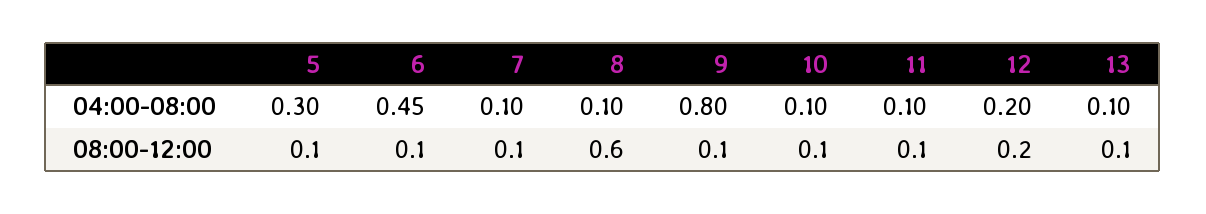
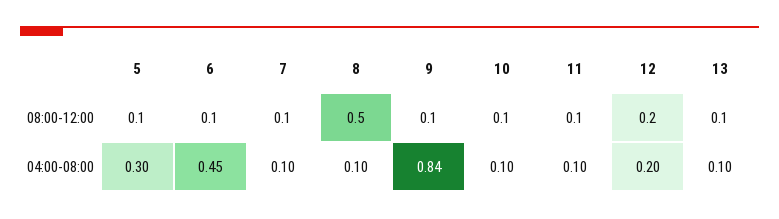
  {
    "5": {
      "04:00-08:00": 0.3,
      "08:00-12:00": 0.1
    },
    "6": {
      "04:00-08:00": 0.45,
      "08:00-12:00": 0.1
    },
    "7": {
      "04:00-08:00": 0.1,
      "08:00-12:00": 0.1
    },
    "8": {
      "04:00-08:00": 0.1,
-     "08:00-12:00": 0.6
+     "08:00-12:00": 0.5
    },
    "9": {
-     "04:00-08:00": 0.8,
+     "04:00-08:00": 0.84,
      "08:00-12:00": 0.1
    },
    "10": {
      "04:00-08:00": 0.1,
      "08:00-12:00": 0.1
    },
    "11": {
      "04:00-08:00": 0.1,
      "08:00-12:00": 0.1
    },
    "12": {
      "04:00-08:00": 0.2,
      "08:00-12:00": 0.2
    },
    "13": {
      "04:00-08:00": 0.1,
      "08:00-12:00": 0.1
    }
  }

